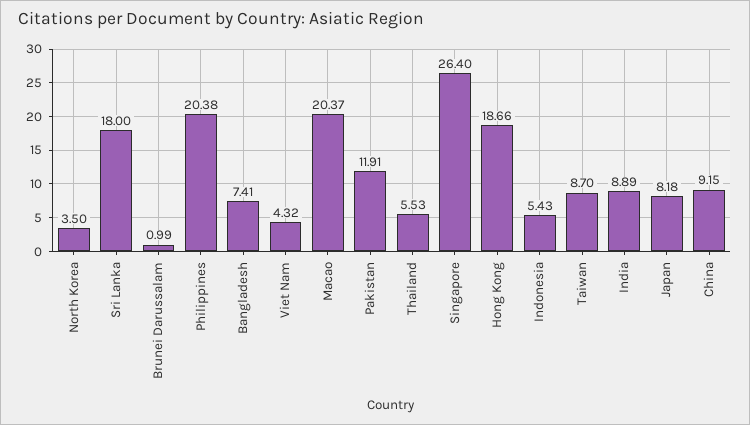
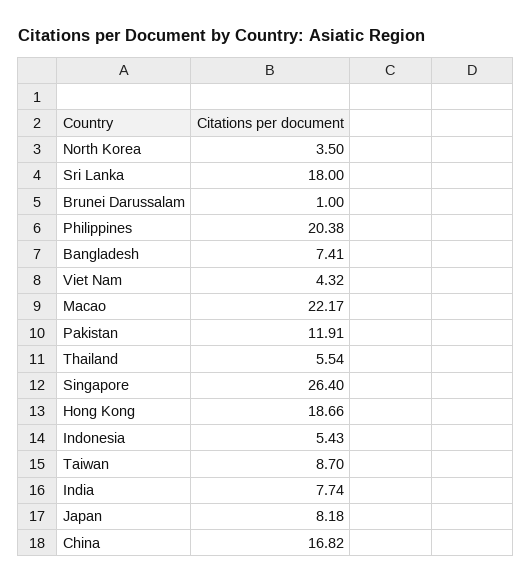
  {
    "North Korea": 3.5,
    "Sri Lanka": 18,
-   "Brunei Darussalam": 0.99,
+   "Brunei Darussalam": 1,
    "Philippines": 20.38,
    "Bangladesh": 7.41,
    "Viet Nam": 4.32,
-   "Macao": 20.37,
+   "Macao": 22.17,
    "Pakistan": 11.91,
-   "Thailand": 5.53,
+   "Thailand": 5.54,
    "Singapore": 26.4,
    "Hong Kong": 18.66,
    "Indonesia": 5.43,
    "Taiwan": 8.7,
-   "India": 8.89,
+   "India": 7.74,
    "Japan": 8.18,
-   "China": 9.15
+   "China": 16.82
  }

